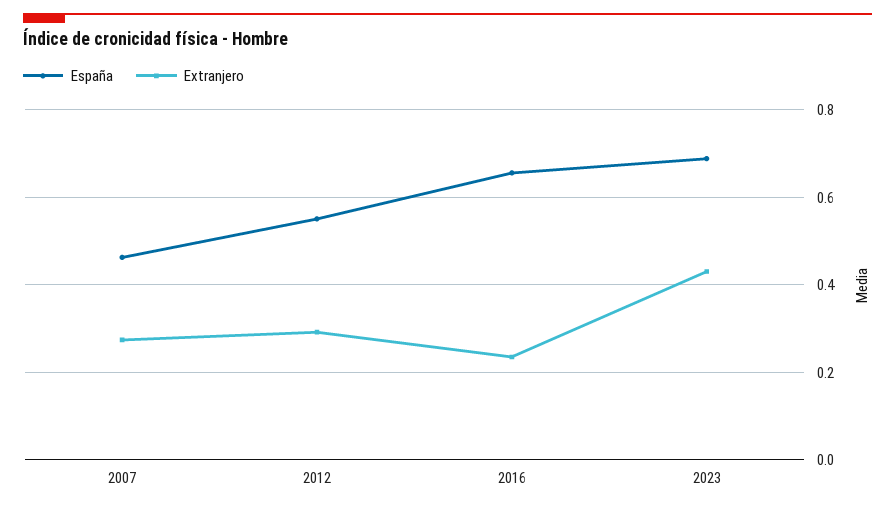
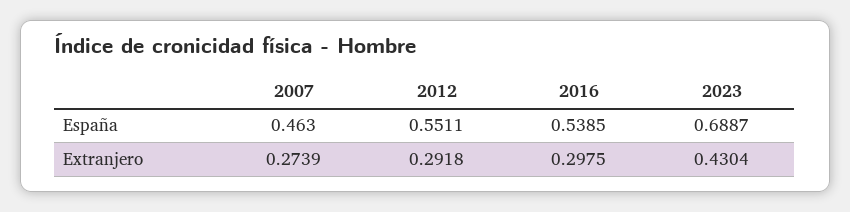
  {
    "España": {
      "2007": 0.463,
      "2012": 0.5511,
-     "2016": 0.66,
+     "2016": 0.5385,
      "2023": 0.6887
    },
    "Extranjero": {
      "2007": 0.2739,
      "2012": 0.2918,
-     "2016": 0.24,
+     "2016": 0.2975,
      "2023": 0.4304
    }
  }

